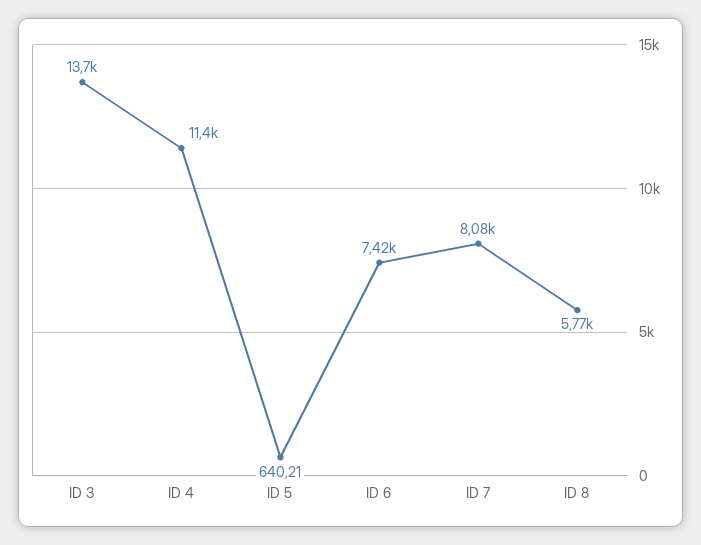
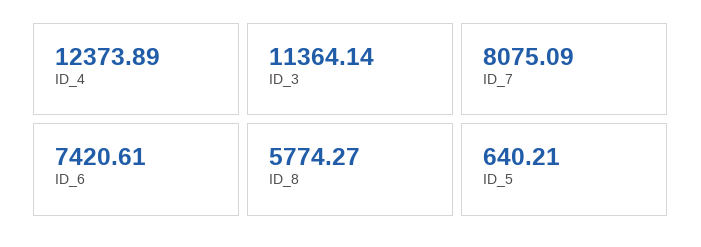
  {
-   "ID 3": 13700,
+   "ID 3": 11364.14,
-   "ID 4": 11400,
+   "ID 4": 12373.89,
    "ID 5": 640.21,
    "ID 6": 7420.61,
    "ID 7": 8075.09,
    "ID 8": 5774.27
  }

